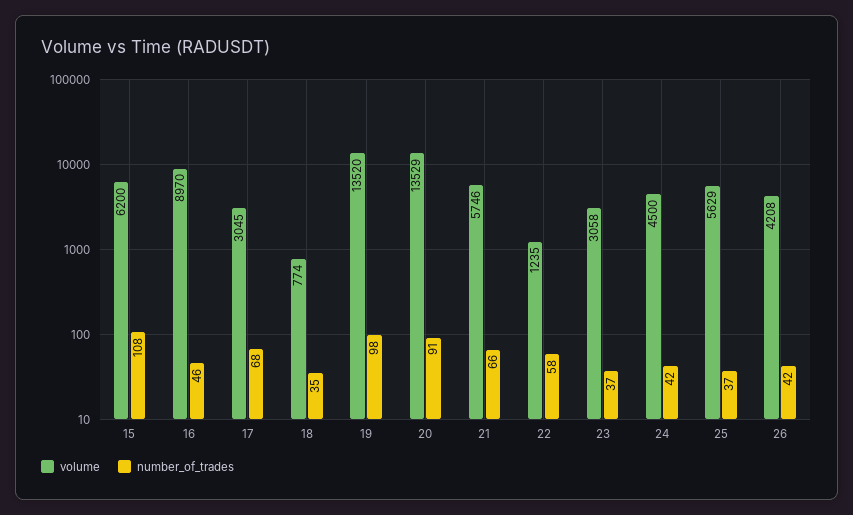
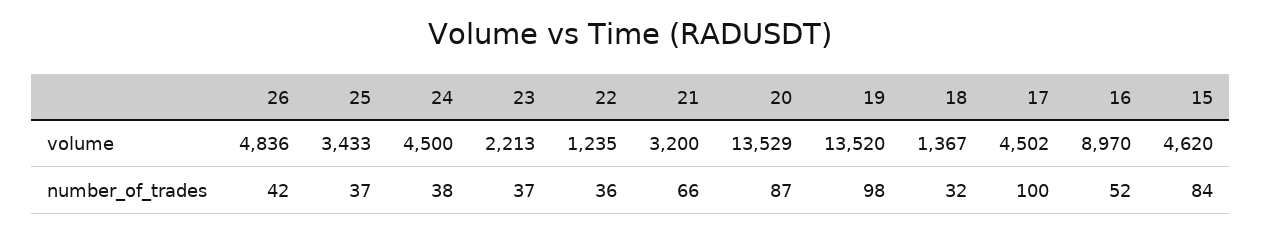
  {
    "volume": {
-     "15": 6200,
+     "15": 4620,
      "16": 8970,
-     "17": 3045,
+     "17": 4502,
-     "18": 774,
+     "18": 1367,
      "19": 13520,
      "20": 13529,
-     "21": 5746,
+     "21": 3200,
      "22": 1235,
-     "23": 3058,
+     "23": 2213,
      "24": 4500,
-     "25": 5629,
+     "25": 3433,
-     "26": 4208
+     "26": 4836
    },
    "number_of_trades": {
-     "15": 108,
+     "15": 84,
-     "16": 46,
+     "16": 52,
-     "17": 68,
+     "17": 100,
-     "18": 35,
+     "18": 32,
      "19": 98,
-     "20": 91,
+     "20": 87,
      "21": 66,
-     "22": 58,
+     "22": 36,
      "23": 37,
-     "24": 42,
+     "24": 38,
      "25": 37,
      "26": 42
    }
  }

